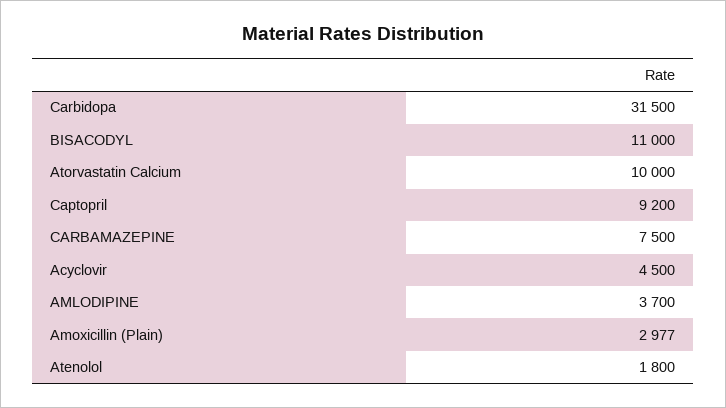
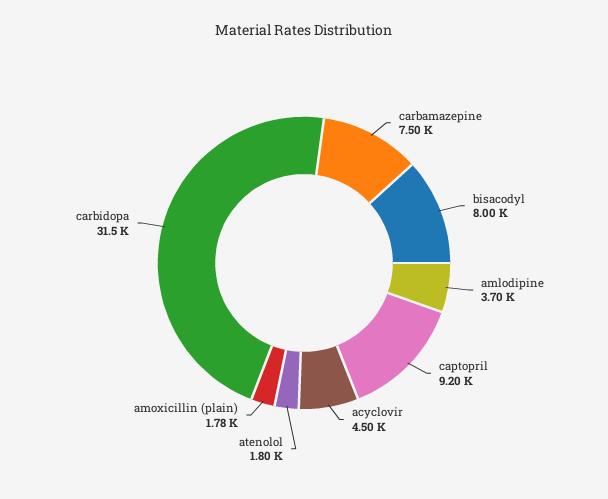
  {
    "Carbidopa": 31500,
-   "BISACODYL": 11000,
+   "BISACODYL": 8000,
-   "Atorvastatin Calcium": 10000,
    "Captopril": 9200,
    "CARBAMAZEPINE": 7500,
    "Acyclovir": 4500,
    "AMLODIPINE": 3700,
-   "Amoxicillin (Plain)": 2977,
+   "Amoxicillin (Plain)": 1780,
    "Atenolol": 1800
  }

